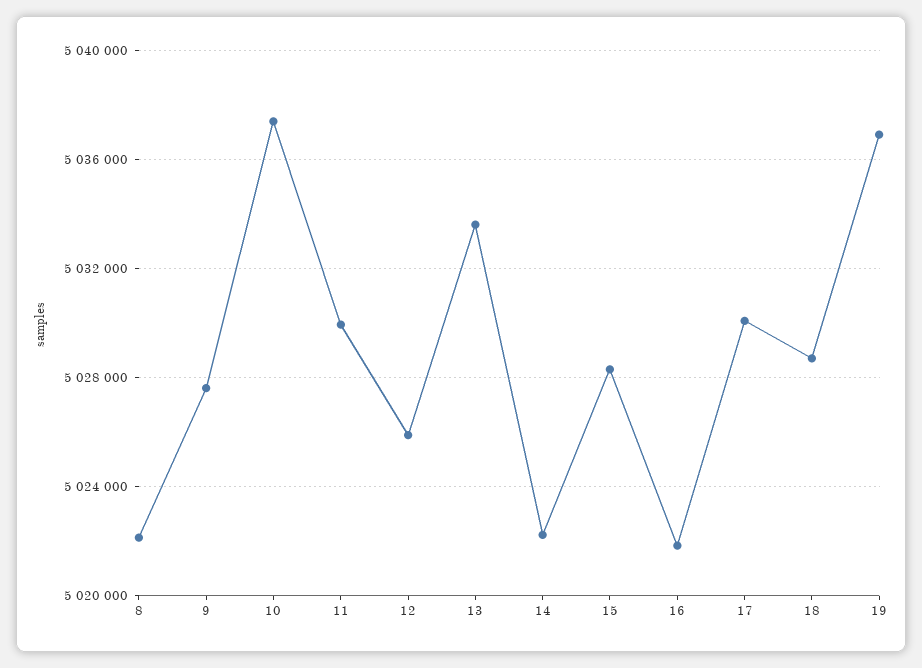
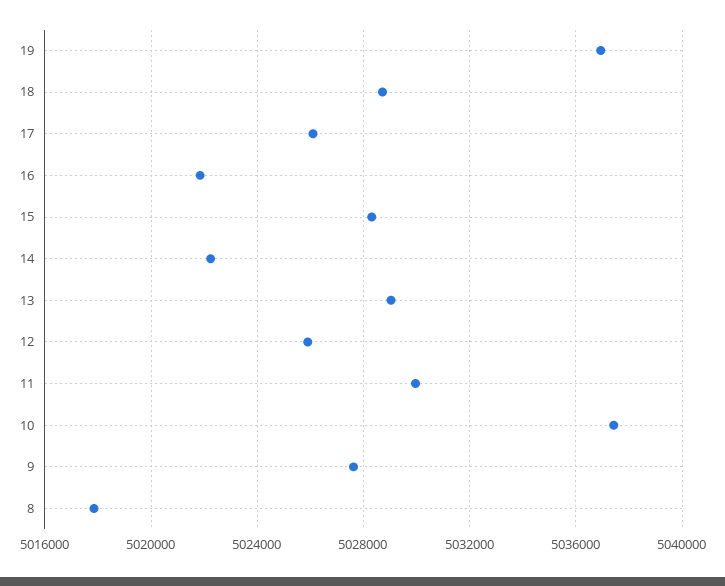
  {
-   "8": 5022000,
+   "8": 5018000,
    "9": 5027500,
    "10": 5037500,
    "11": 5030000,
    "12": 5026000,
-   "13": 5033500,
+   "13": 5029000,
    "14": 5022000,
    "15": 5028500,
    "16": 5022000,
-   "17": 5030000,
+   "17": 5026000,
    "18": 5028500,
    "19": 5037000
  }

